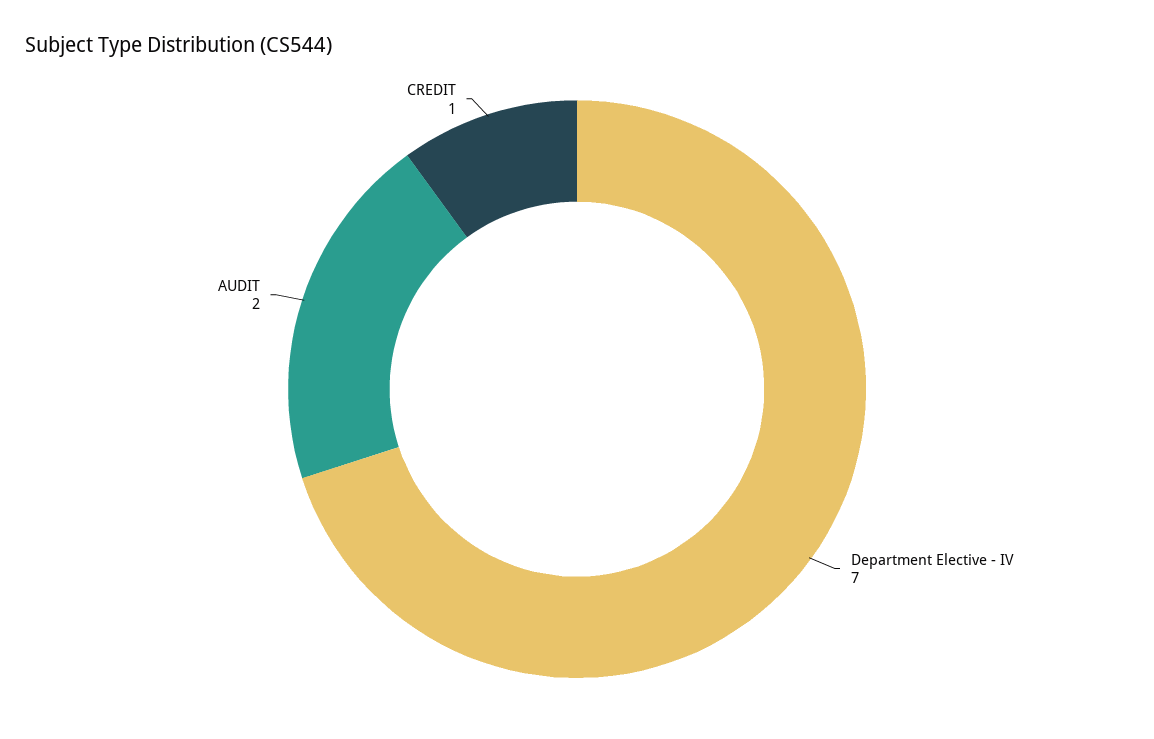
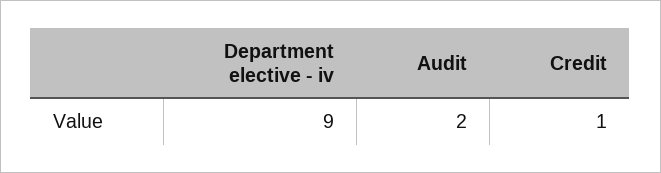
  {
-   "Department Elective - IV": 7,
+   "Department Elective - IV": 9,
    "AUDIT": 2,
    "CREDIT": 1
  }

